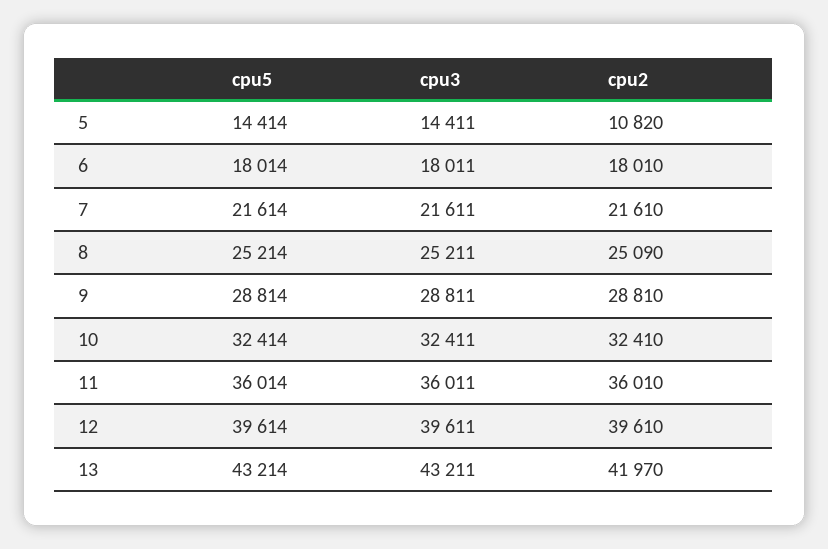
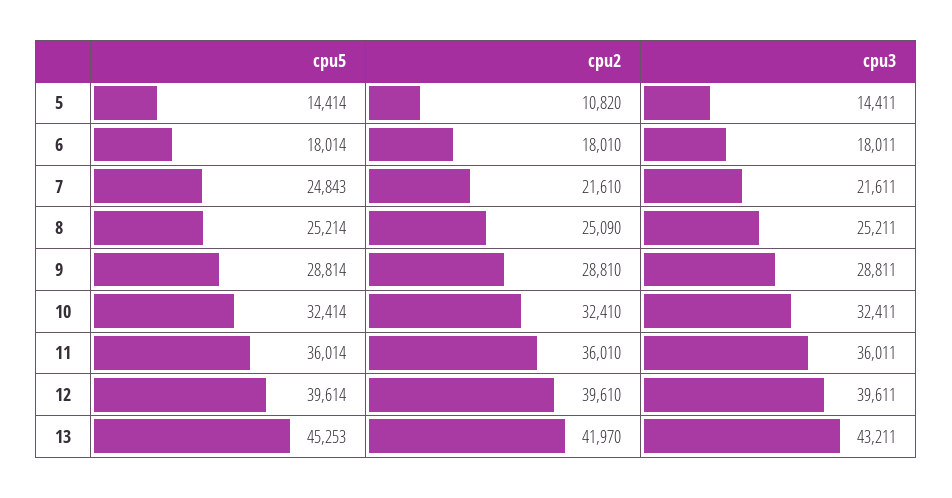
  {
    "cpu5": {
      "5": 14414,
      "6": 18014,
-     "7": 21614,
+     "7": 24843,
      "8": 25214,
      "9": 28814,
      "10": 32414,
      "11": 36014,
      "12": 39614,
-     "13": 43214
+     "13": 45253
    },
    "cpu3": {
      "5": 14411,
      "6": 18011,
      "7": 21611,
      "8": 25211,
      "9": 28811,
      "10": 32411,
      "11": 36011,
      "12": 39611,
      "13": 43211
    },
    "cpu2": {
      "5": 10820,
      "6": 18010,
      "7": 21610,
      "8": 25090,
      "9": 28810,
      "10": 32410,
      "11": 36010,
      "12": 39610,
      "13": 41970
    }
  }

